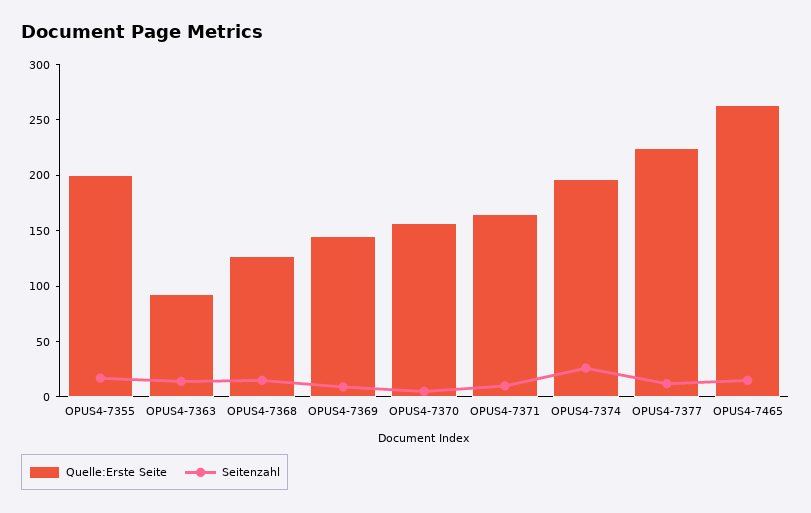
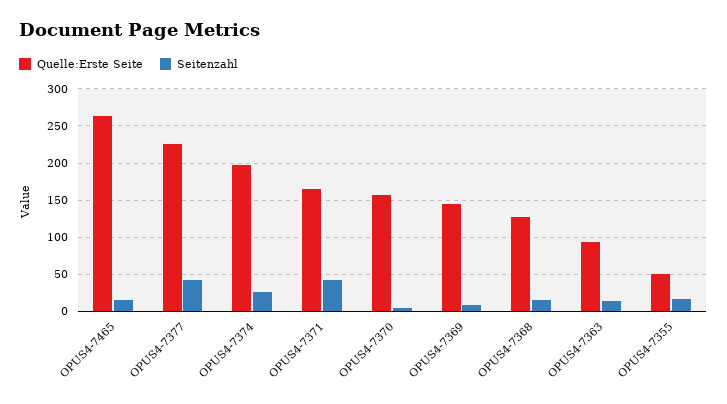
  {
    "Quelle:Erste Seite": {
-     "OPUS4-7355": 200,
+     "OPUS4-7355": 50,
      "OPUS4-7363": 90,
      "OPUS4-7368": 130,
      "OPUS4-7369": 150,
      "OPUS4-7370": 160,
      "OPUS4-7371": 170,
      "OPUS4-7374": 200,
      "OPUS4-7377": 230,
      "OPUS4-7465": 260
    },
    "Seitenzahl": {
      "OPUS4-7355": 20,
      "OPUS4-7363": 10,
      "OPUS4-7368": 20,
      "OPUS4-7369": 10,
      "OPUS4-7370": 10,
-     "OPUS4-7371": 10,
+     "OPUS4-7371": 40,
      "OPUS4-7374": 30,
-     "OPUS4-7377": 10,
+     "OPUS4-7377": 40,
      "OPUS4-7465": 20
    }
  }

